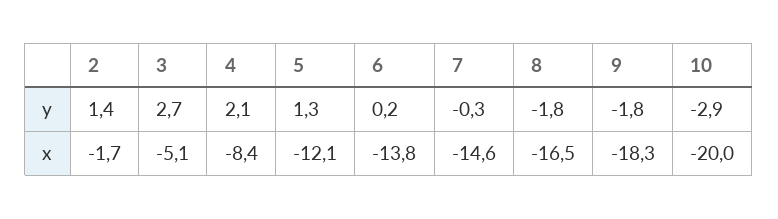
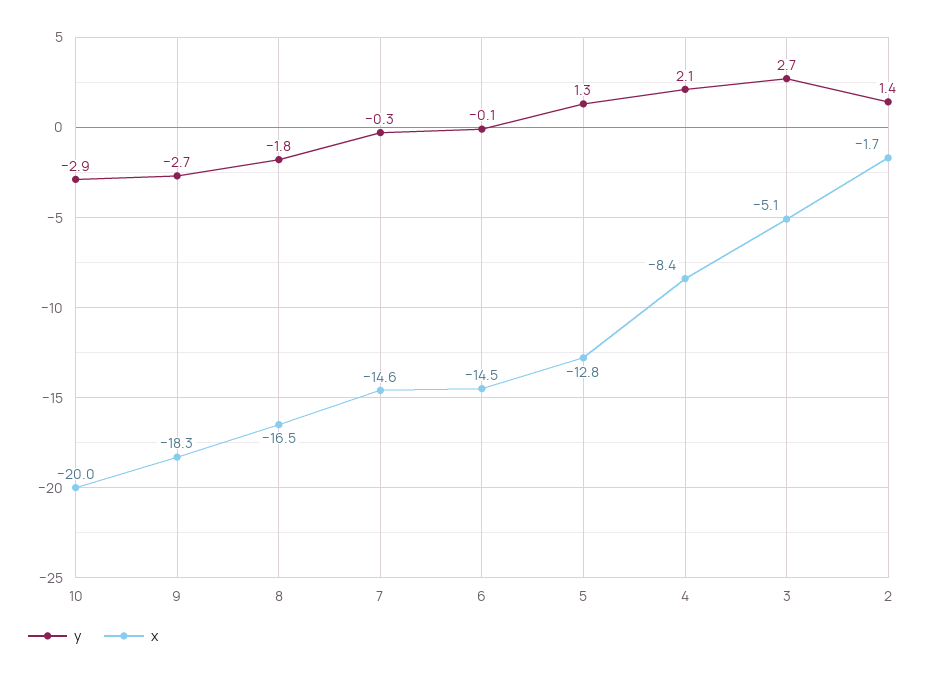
  {
    "y": {
      "2": 1.4,
      "3": 2.7,
      "4": 2.1,
      "5": 1.3,
-     "6": 0.2,
+     "6": -0.1,
      "7": -0.3,
      "8": -1.8,
-     "9": -1.8,
+     "9": -2.7,
      "10": -2.9
    },
    "x": {
      "2": -1.7,
      "3": -5.1,
      "4": -8.4,
-     "5": -12.1,
+     "5": -12.8,
-     "6": -13.8,
+     "6": -14.5,
      "7": -14.6,
      "8": -16.5,
      "9": -18.3,
      "10": -20
    }
  }

